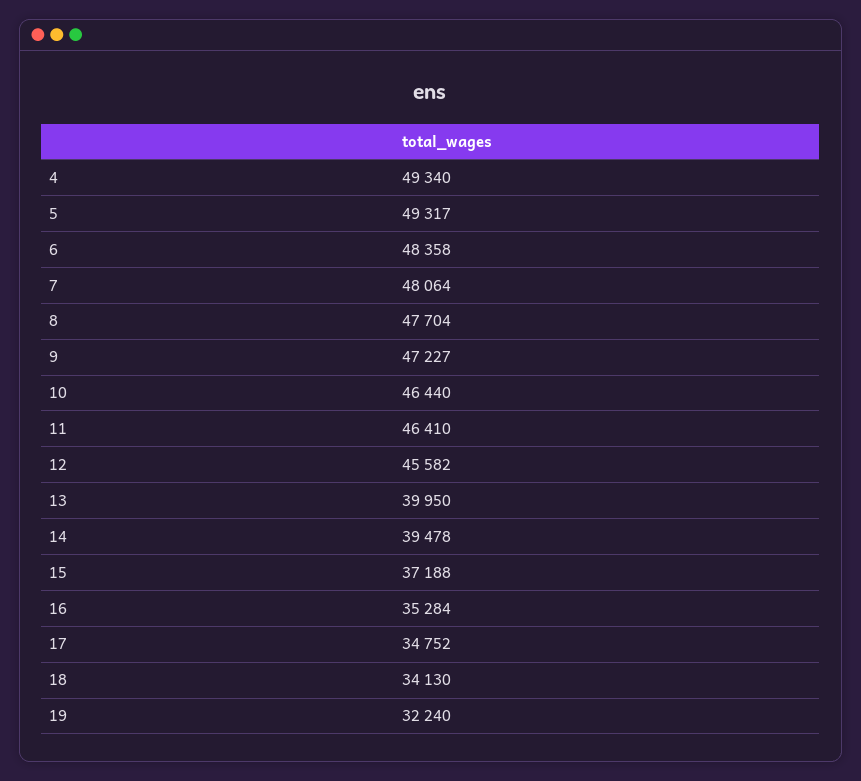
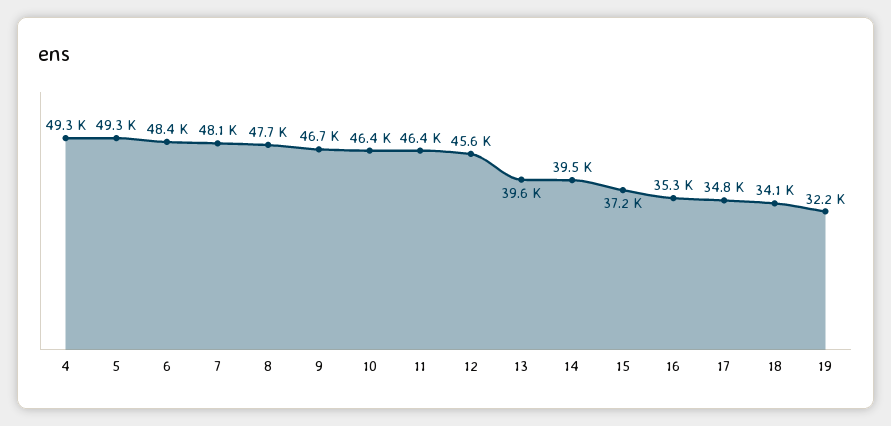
  {
    "4": 49340,
    "5": 49317,
    "6": 48358,
    "7": 48064,
    "8": 47704,
-   "9": 47227,
+   "9": 46700,
    "10": 46440,
    "11": 46410,
    "12": 45582,
-   "13": 39950,
+   "13": 39600,
    "14": 39478,
    "15": 37188,
    "16": 35284,
    "17": 34752,
    "18": 34130,
    "19": 32240
  }

